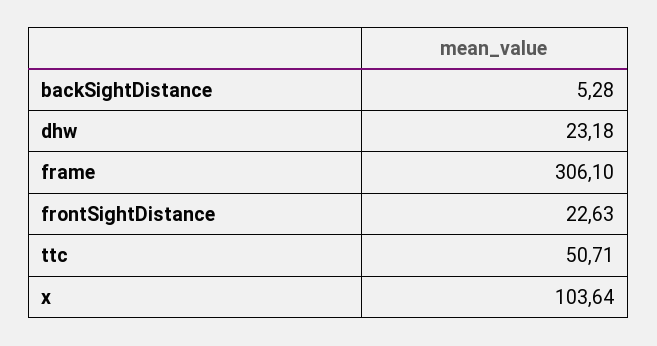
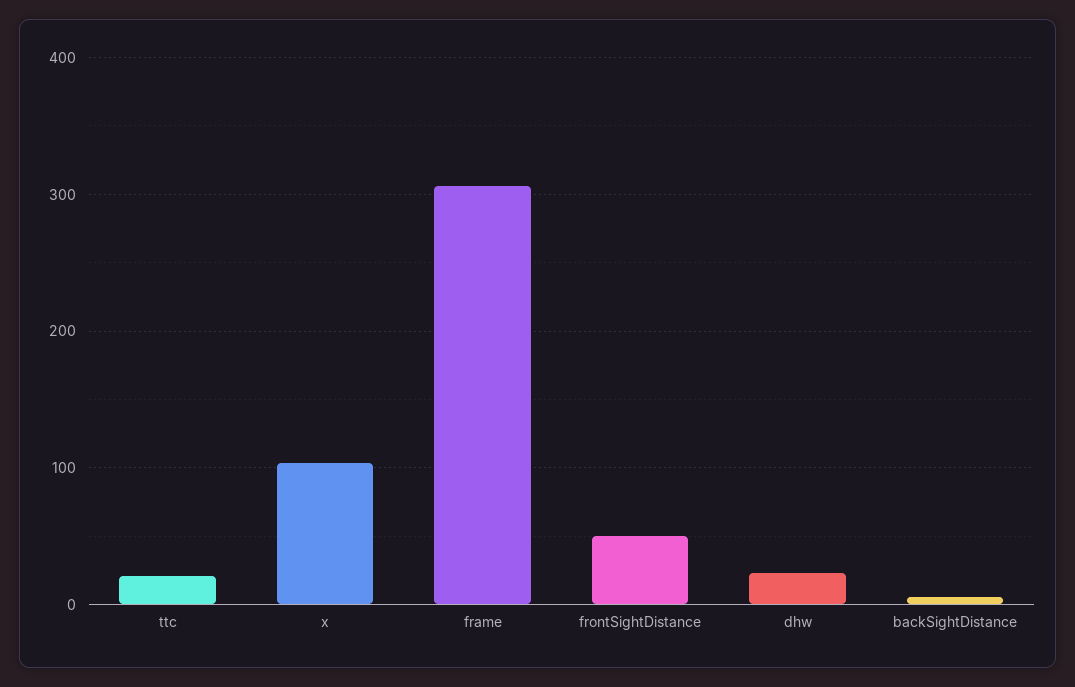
  {
    "backSightDistance": 5.28,
    "dhw": 23.18,
    "frame": 306.1,
-   "frontSightDistance": 22.63,
+   "frontSightDistance": 50,
-   "ttc": 50.71,
+   "ttc": 20,
    "x": 103.64
  }

